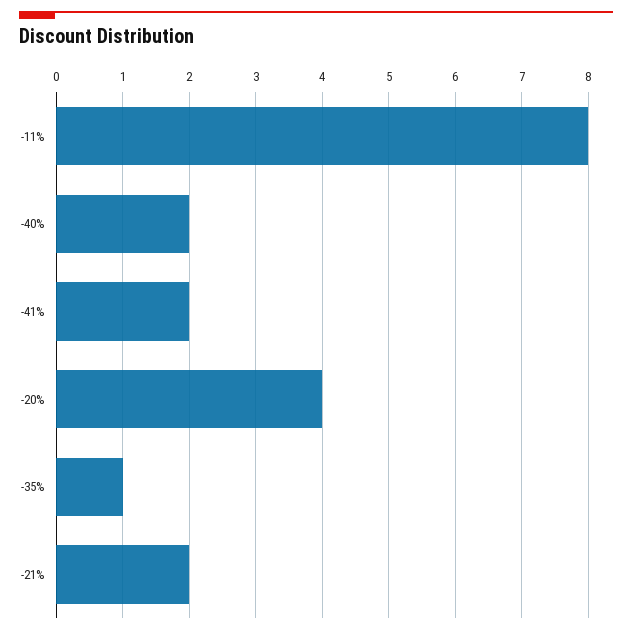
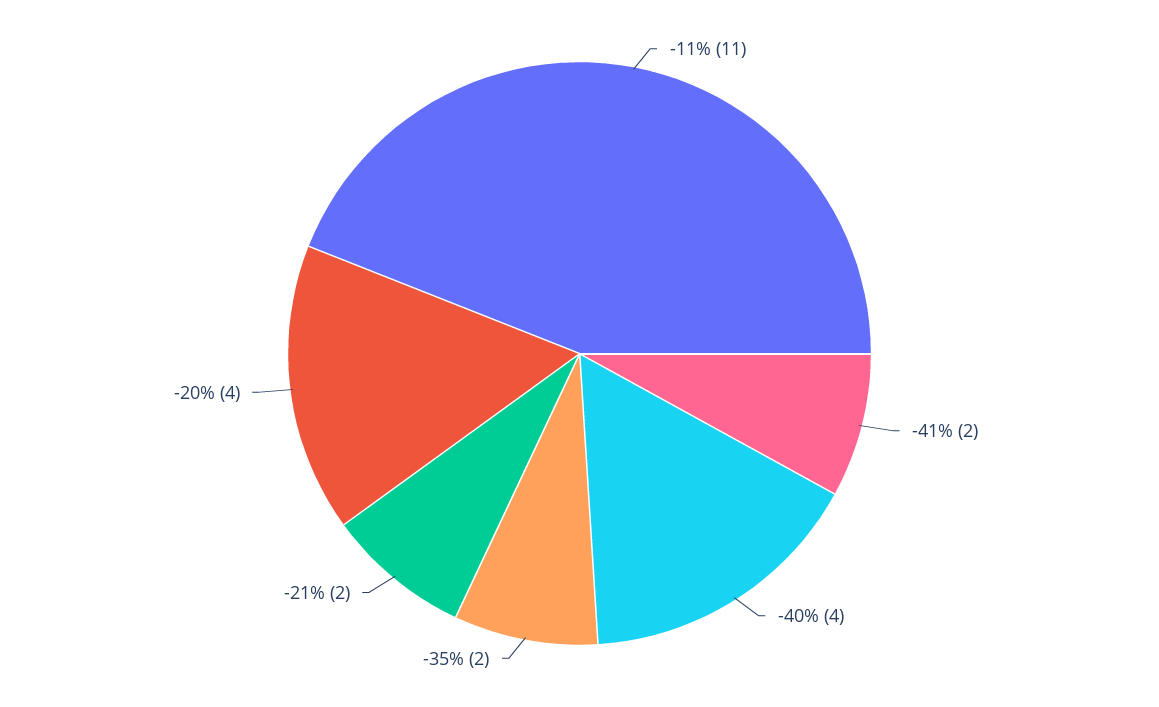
  {
-   "-11%": 8,
+   "-11%": 11,
-   "-40%": 2,
+   "-40%": 4,
    "-41%": 2,
    "-20%": 4,
-   "-35%": 1,
+   "-35%": 2,
    "-21%": 2
  }

